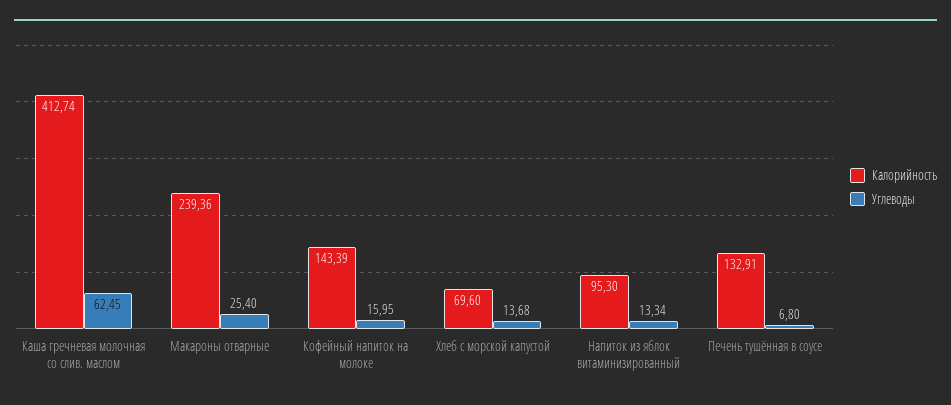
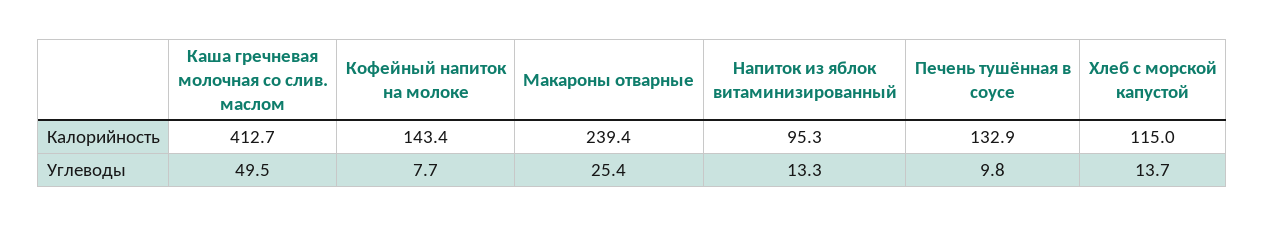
  {
    "Калорийность": {
      "Каша гречневая молочная со слив. маслом": 412.74,
      "Макароны отварные": 239.36,
      "Кофейный напиток на молоке": 143.39,
-     "Хлеб с морской капустой": 69.6,
+     "Хлеб с морской капустой": 115,
      "Напиток из яблок витаминизированный": 95.3,
      "Печень тушённая в соусе": 132.91
    },
    "Углеводы": {
-     "Каша гречневая молочная со слив. маслом": 62.45,
+     "Каша гречневая молочная со слив. маслом": 49.5,
      "Макароны отварные": 25.4,
-     "Кофейный напиток на молоке": 15.95,
+     "Кофейный напиток на молоке": 7.7,
      "Хлеб с морской капустой": 13.68,
      "Напиток из яблок витаминизированный": 13.34,
-     "Печень тушённая в соусе": 6.8
+     "Печень тушённая в соусе": 9.8
    }
  }

